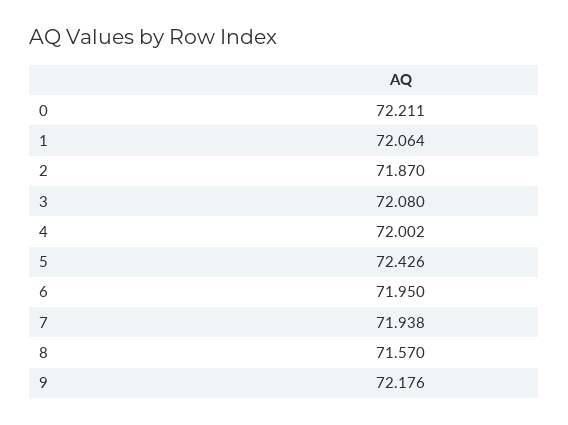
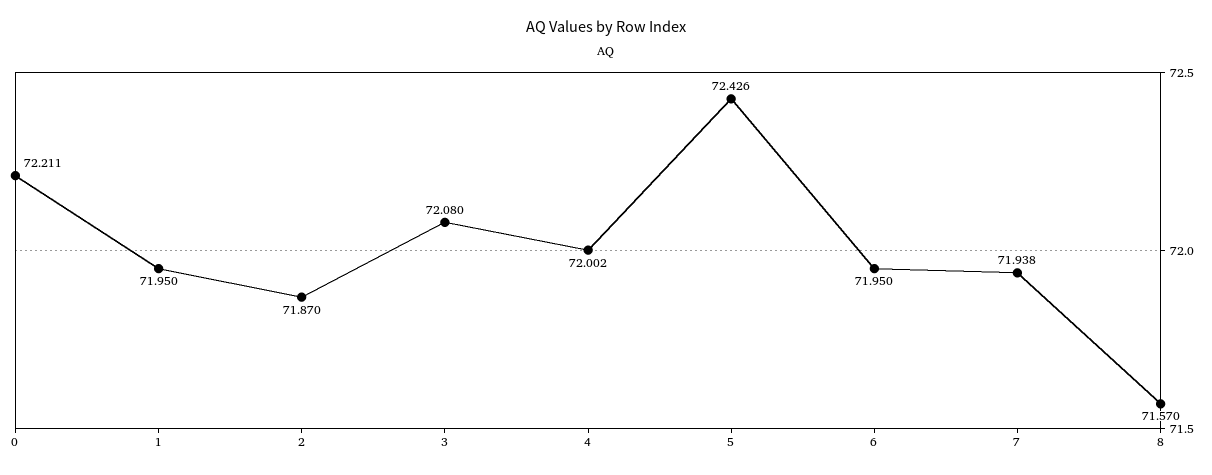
  {
    "0": 72.211,
-   "1": 72.064,
+   "1": 71.95,
    "2": 71.87,
    "3": 72.08,
    "4": 72.002,
    "5": 72.426,
    "6": 71.95,
    "7": 71.938,
-   "8": 71.57,
+   "8": 71.57
-   "9": 72.176
  }

